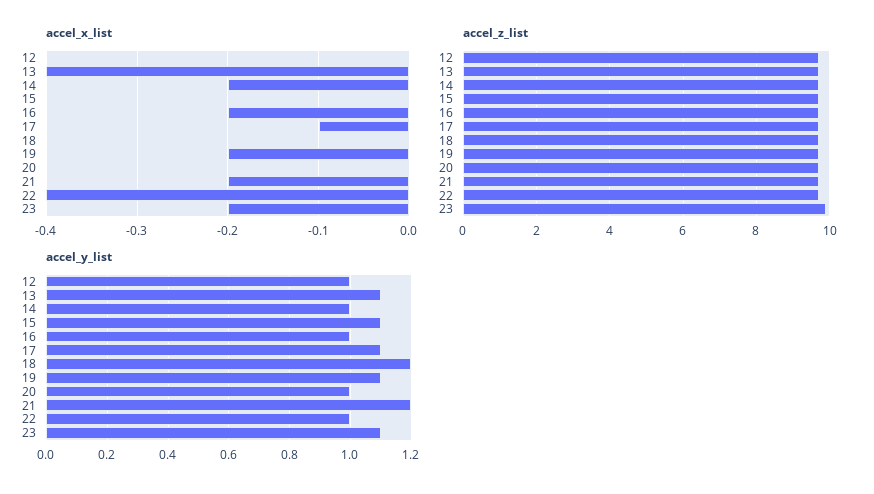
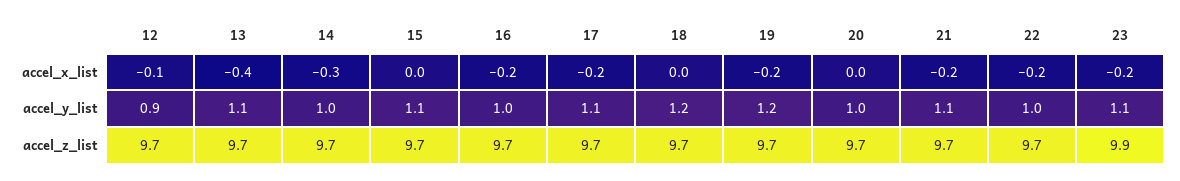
  {
    "accel_x_list": {
-     "12": 0,
+     "12": -0.1,
      "13": -0.4,
-     "14": -0.2,
+     "14": -0.3,
      "15": 0,
      "16": -0.2,
-     "17": -0.1,
+     "17": -0.2,
      "18": 0,
      "19": -0.2,
      "20": 0,
      "21": -0.2,
-     "22": -0.4,
+     "22": -0.2,
      "23": -0.2
    },
    "accel_z_list": {
      "12": 9.7,
      "13": 9.7,
      "14": 9.7,
      "15": 9.7,
      "16": 9.7,
      "17": 9.7,
      "18": 9.7,
      "19": 9.7,
      "20": 9.7,
      "21": 9.7,
      "22": 9.7,
      "23": 9.9
    },
    "accel_y_list": {
-     "12": 1,
+     "12": 0.9,
      "13": 1.1,
      "14": 1,
      "15": 1.1,
      "16": 1,
      "17": 1.1,
      "18": 1.2,
-     "19": 1.1,
+     "19": 1.2,
      "20": 1,
-     "21": 1.2,
+     "21": 1.1,
      "22": 1,
      "23": 1.1
    }
  }

